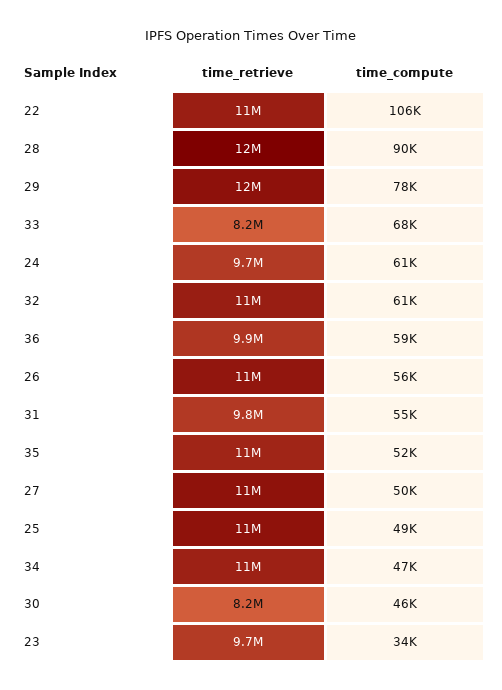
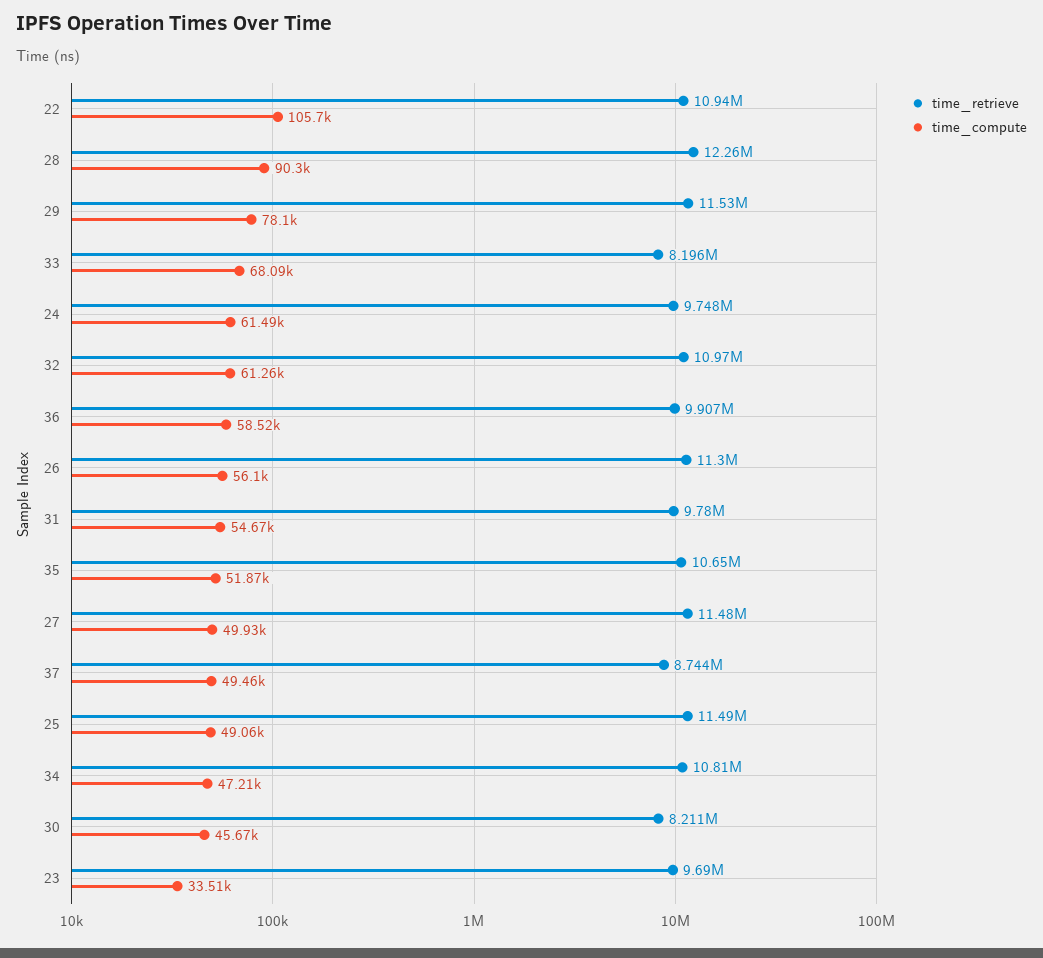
  {
    "time_retrieve": {
      "22": 10940000,
      "28": 12260000,
      "29": 11530000,
      "33": 8196000,
      "24": 9748000,
      "32": 10970000,
      "36": 9907000,
      "26": 11300000,
      "31": 9780000,
      "35": 10650000,
      "27": 11480000,
      "25": 11490000,
      "34": 10810000,
      "30": 8211000,
-     "23": 9690000
+     "23": 9690000,
+     "37": 8744000
    },
    "time_compute": {
      "22": 105700,
      "28": 90300,
      "29": 78100,
      "33": 68090,
      "24": 61490,
      "32": 61260,
      "36": 58520,
      "26": 56100,
      "31": 54670,
      "35": 51870,
      "27": 49930,
      "25": 49060,
      "34": 47210,
      "30": 45670,
-     "23": 33510
+     "23": 33510,
+     "37": 49460
    }
  }

